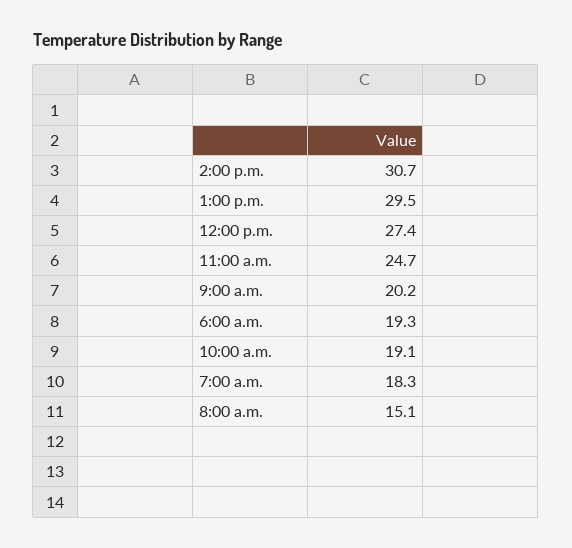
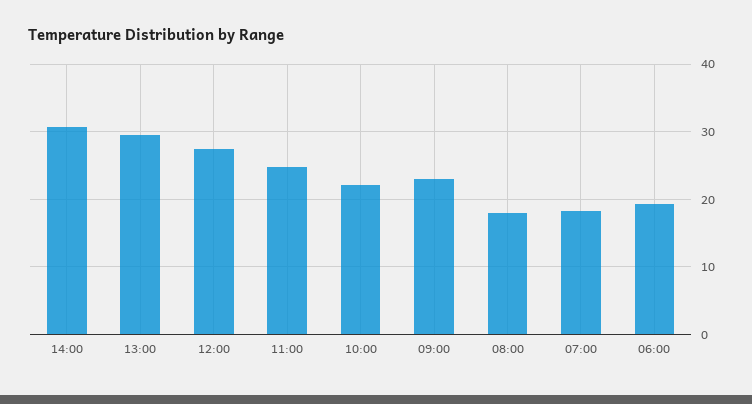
  {
    "2:00 p.m.": 30.7,
    "1:00 p.m.": 29.5,
    "12:00 p.m.": 27.4,
    "11:00 a.m.": 24.7,
-   "9:00 a.m.": 20.2,
+   "9:00 a.m.": 23,
    "6:00 a.m.": 19.3,
-   "10:00 a.m.": 19.1,
+   "10:00 a.m.": 22,
    "7:00 a.m.": 18.3,
-   "8:00 a.m.": 15.1
+   "8:00 a.m.": 18
  }

